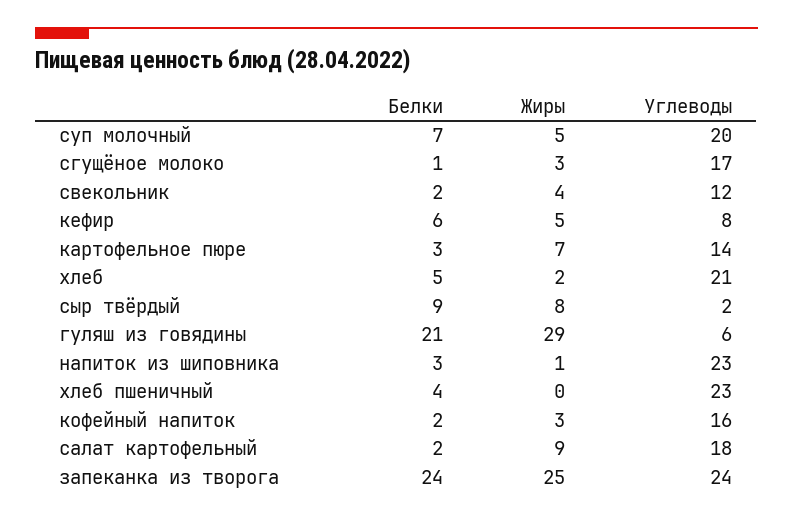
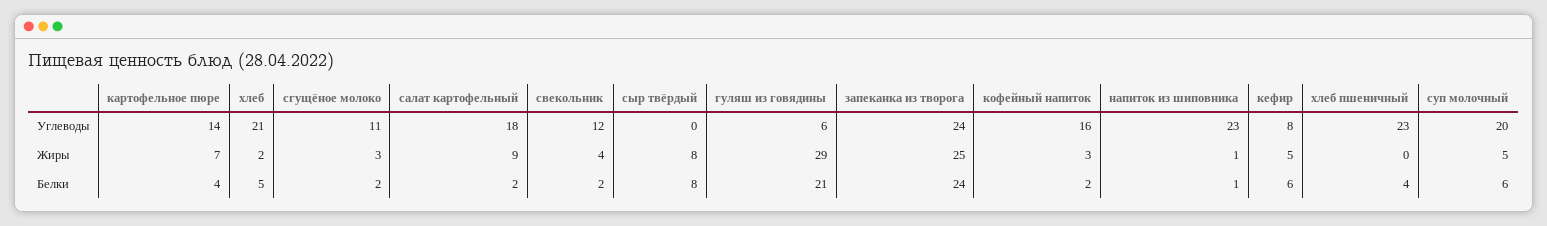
  {
    "Белки": {
-     "суп молочный": 7,
+     "суп молочный": 6,
-     "сгущёное молоко": 1,
+     "сгущёное молоко": 2,
      "свекольник": 2,
      "кефир": 6,
-     "картофельное пюре": 3,
+     "картофельное пюре": 4,
      "хлеб": 5,
-     "сыр твёрдый": 9,
+     "сыр твёрдый": 8,
      "гуляш из говядины": 21,
-     "напиток из шиповника": 3,
+     "напиток из шиповника": 1,
      "хлеб пшеничный": 4,
      "кофейный напиток": 2,
      "салат картофельный": 2,
      "запеканка из творога": 24
    },
    "Жиры": {
      "суп молочный": 5,
      "сгущёное молоко": 3,
      "свекольник": 4,
      "кефир": 5,
      "картофельное пюре": 7,
      "хлеб": 2,
      "сыр твёрдый": 8,
      "гуляш из говядины": 29,
      "напиток из шиповника": 1,
      "хлеб пшеничный": 0,
      "кофейный напиток": 3,
      "салат картофельный": 9,
      "запеканка из творога": 25
    },
    "Углеводы": {
      "суп молочный": 20,
-     "сгущёное молоко": 17,
+     "сгущёное молоко": 11,
      "свекольник": 12,
      "кефир": 8,
      "картофельное пюре": 14,
      "хлеб": 21,
-     "сыр твёрдый": 2,
+     "сыр твёрдый": 0,
      "гуляш из говядины": 6,
      "напиток из шиповника": 23,
      "хлеб пшеничный": 23,
      "кофейный напиток": 16,
      "салат картофельный": 18,
      "запеканка из творога": 24
    }
  }

